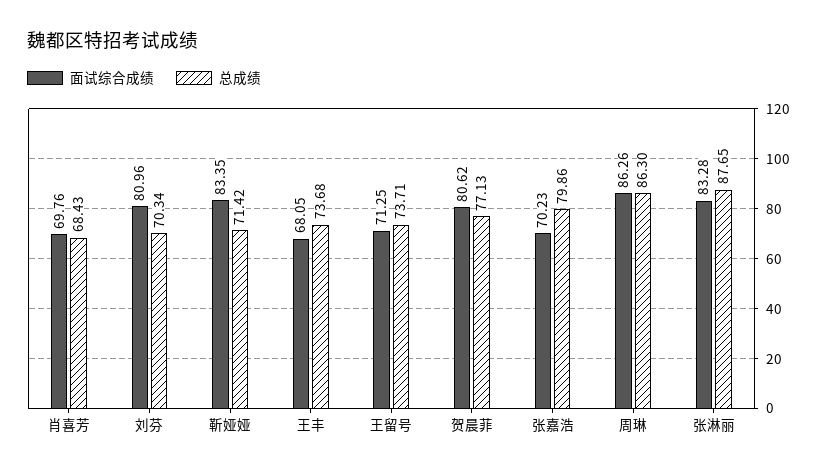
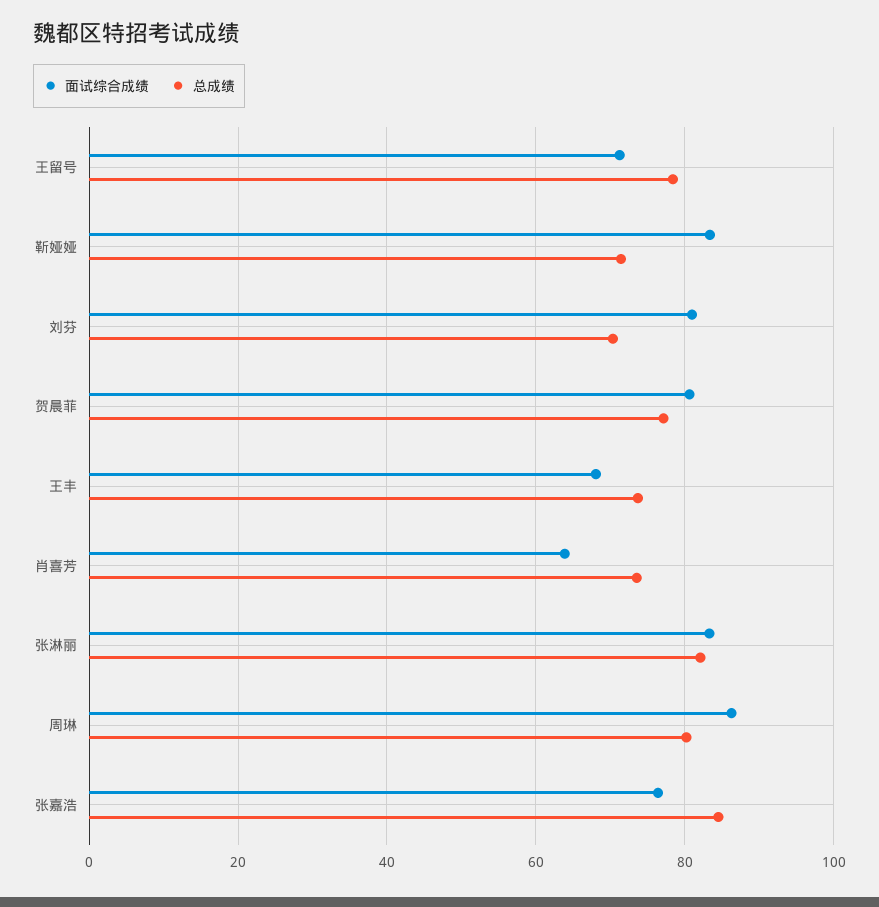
  {
    "面试综合成绩": {
-     "肖喜芳": 69.76,
+     "肖喜芳": 64,
      "刘芬": 80.96,
      "靳娅娅": 83.35,
      "王丰": 68.05,
      "王留号": 71.25,
      "贺晨菲": 80.62,
-     "张嘉浩": 70.23,
+     "张嘉浩": 76,
      "周琳": 86.26,
      "张淋丽": 83.28
    },
    "总成绩": {
-     "肖喜芳": 68.43,
+     "肖喜芳": 74,
      "刘芬": 70.34,
      "靳娅娅": 71.42,
      "王丰": 73.68,
-     "王留号": 73.71,
+     "王留号": 78,
      "贺晨菲": 77.13,
-     "张嘉浩": 79.86,
+     "张嘉浩": 84,
-     "周琳": 86.3,
+     "周琳": 80,
-     "张淋丽": 87.65
+     "张淋丽": 82
    }
  }

